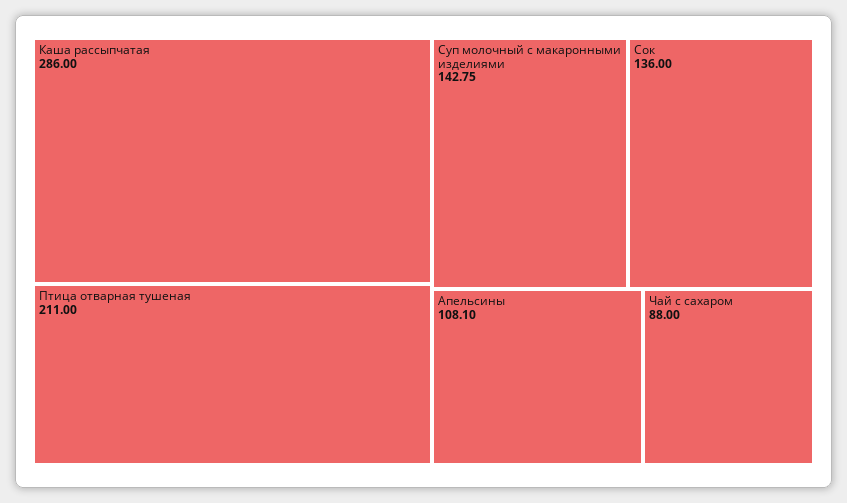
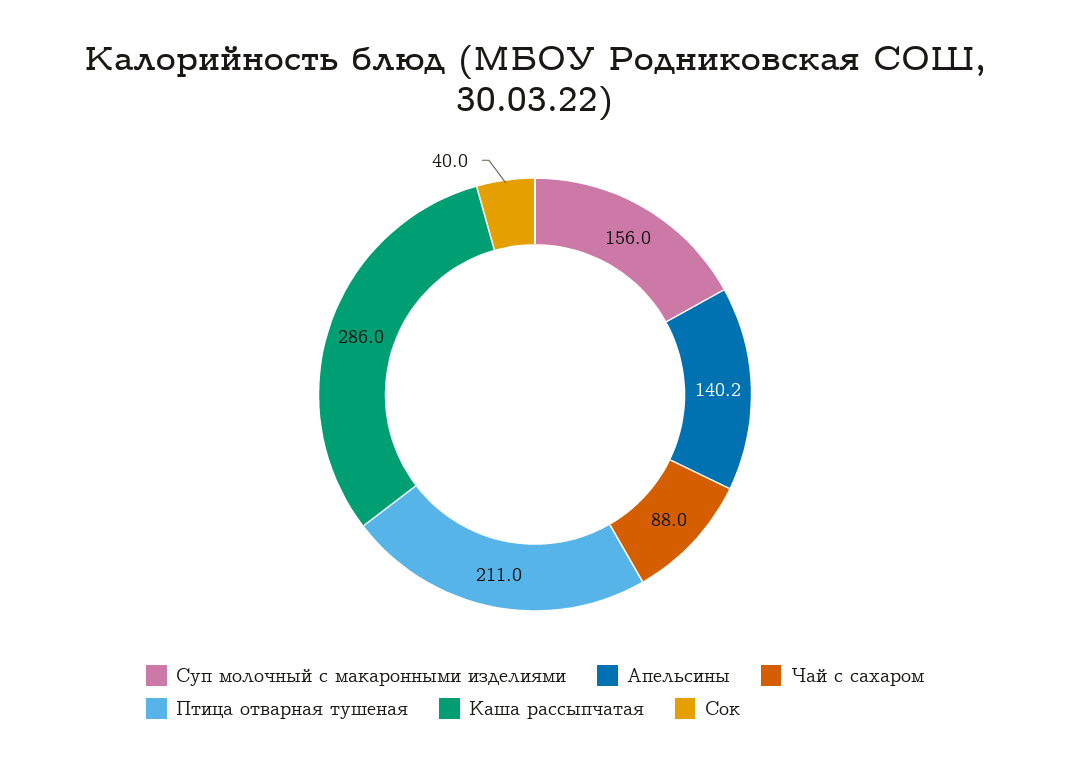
  {
    "Каша рассыпчатая": 286,
    "Птица отварная тушеная": 211,
-   "Суп молочный с макаронными изделиями": 142.75,
+   "Суп молочный с макаронными изделиями": 156,
-   "Сок": 136,
+   "Сок": 40,
-   "Апельсины": 108.1,
+   "Апельсины": 140.2,
    "Чай с сахаром": 88
  }

